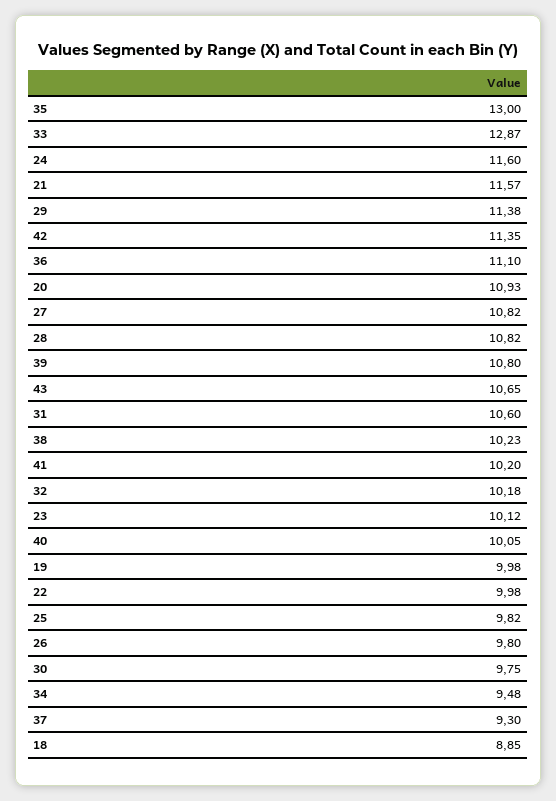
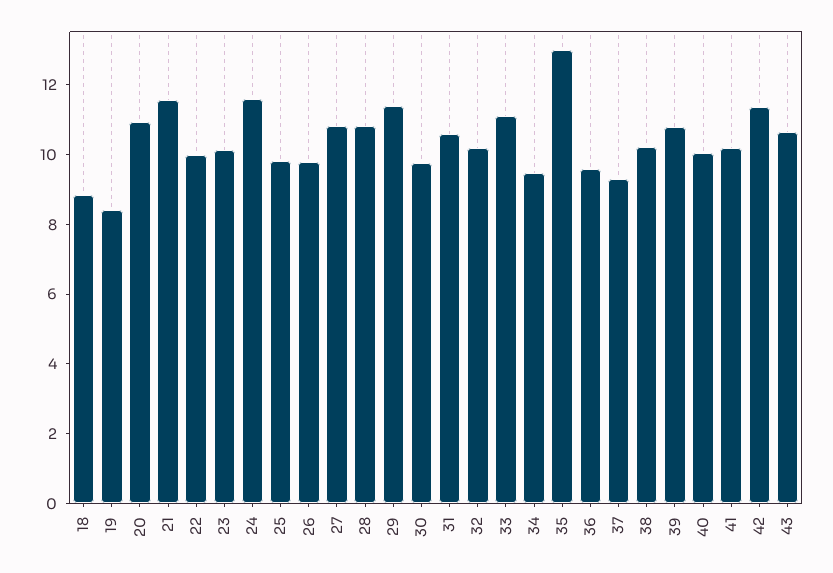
  {
    "35": 13,
-   "33": 12.87,
+   "33": 11,
    "24": 11.6,
    "21": 11.57,
    "29": 11.38,
    "42": 11.35,
-   "36": 11.1,
+   "36": 9.5,
    "20": 10.93,
    "27": 10.82,
    "28": 10.82,
    "39": 10.8,
    "43": 10.65,
    "31": 10.6,
    "38": 10.23,
    "41": 10.2,
    "32": 10.18,
    "23": 10.12,
    "40": 10.05,
-   "19": 9.98,
+   "19": 8.5,
    "22": 9.98,
    "25": 9.82,
    "26": 9.8,
    "30": 9.75,
    "34": 9.48,
    "37": 9.3,
    "18": 8.85
  }

